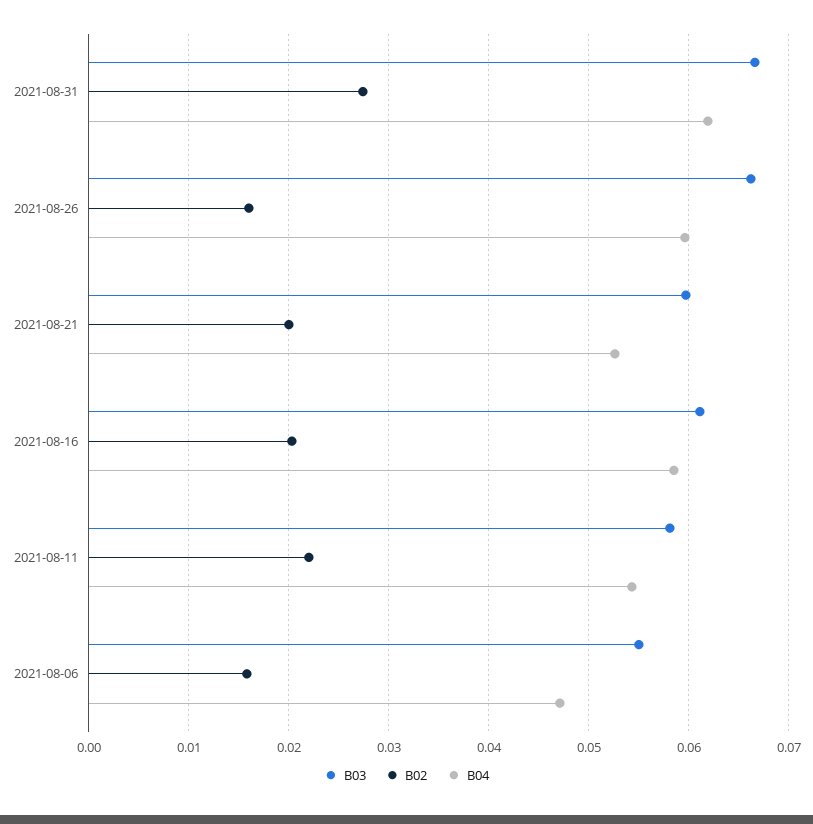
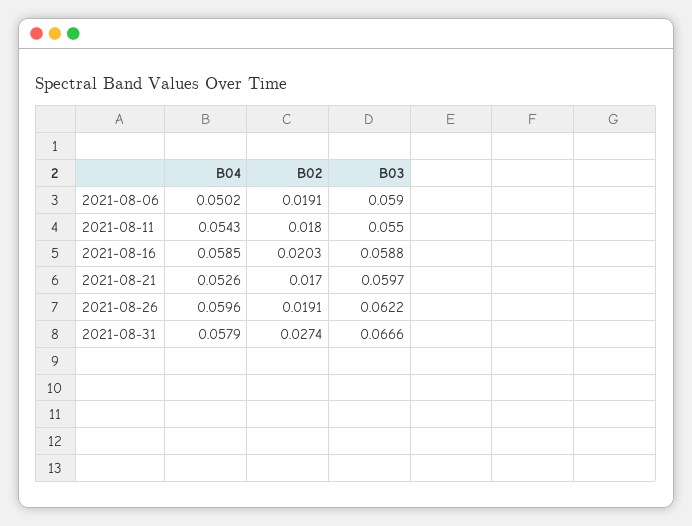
  {
    "B03": {
      "2021-08-31": 0.0666,
-     "2021-08-26": 0.066,
+     "2021-08-26": 0.0622,
      "2021-08-21": 0.0597,
-     "2021-08-16": 0.061,
+     "2021-08-16": 0.0588,
-     "2021-08-11": 0.058,
+     "2021-08-11": 0.055,
-     "2021-08-06": 0.055
+     "2021-08-06": 0.059
    },
    "B02": {
      "2021-08-31": 0.0274,
-     "2021-08-26": 0.016,
+     "2021-08-26": 0.0191,
-     "2021-08-21": 0.02,
+     "2021-08-21": 0.017,
      "2021-08-16": 0.0203,
-     "2021-08-11": 0.022,
+     "2021-08-11": 0.018,
-     "2021-08-06": 0.016
+     "2021-08-06": 0.0191
    },
    "B04": {
-     "2021-08-31": 0.062,
+     "2021-08-31": 0.0579,
      "2021-08-26": 0.0596,
      "2021-08-21": 0.0526,
      "2021-08-16": 0.0585,
      "2021-08-11": 0.0543,
-     "2021-08-06": 0.047
+     "2021-08-06": 0.0502
    }
  }

